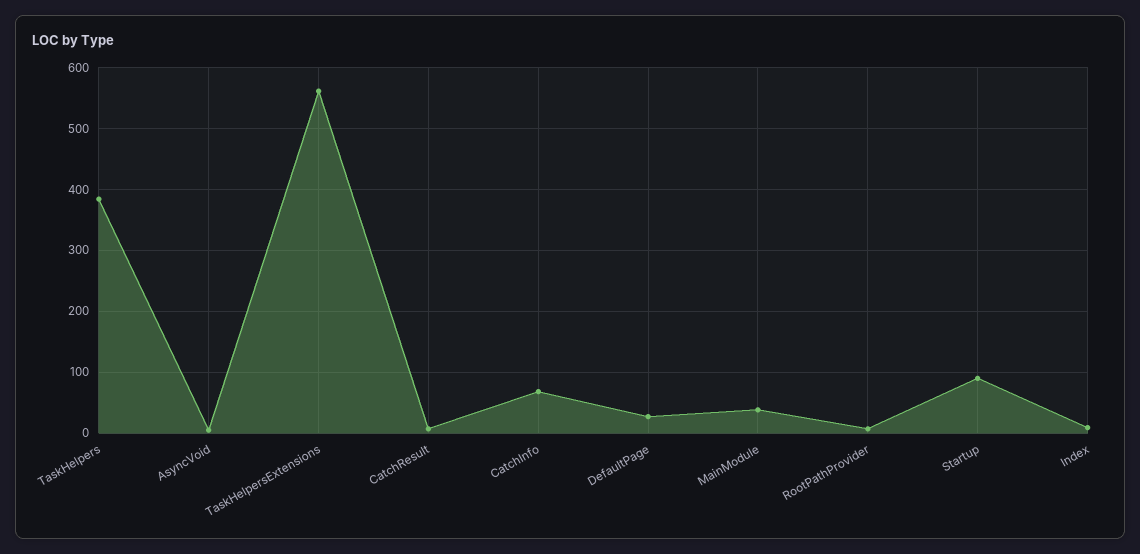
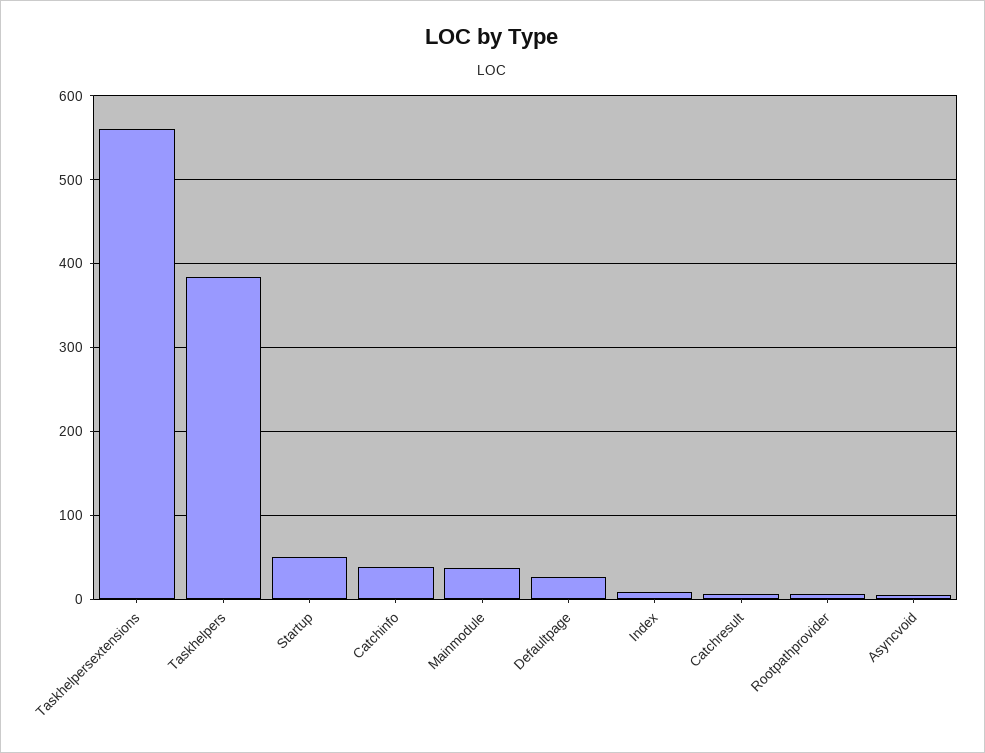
  {
    "TaskHelpers": 380,
    "AsyncVoid": 10,
    "TaskHelpersExtensions": 560,
    "CatchResult": 10,
-   "CatchInfo": 70,
+   "CatchInfo": 40,
    "DefaultPage": 30,
    "MainModule": 40,
    "RootPathProvider": 10,
-   "Startup": 90,
+   "Startup": 50,
    "Index": 10
  }

